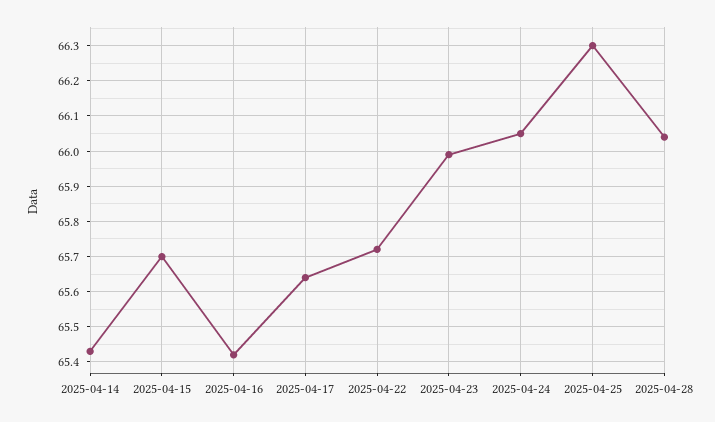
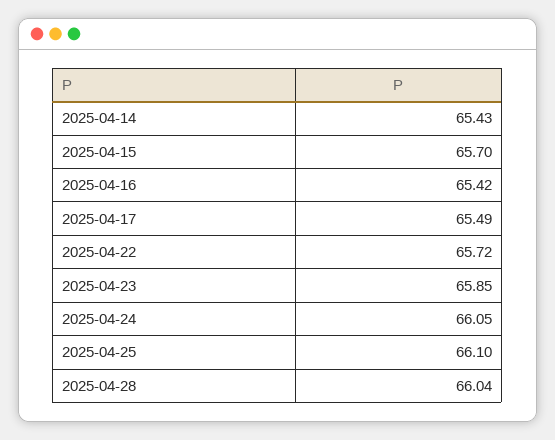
  {
    "2025-04-14": 65.43,
    "2025-04-15": 65.7,
    "2025-04-16": 65.42,
-   "2025-04-17": 65.65,
+   "2025-04-17": 65.49,
    "2025-04-22": 65.72,
-   "2025-04-23": 66,
+   "2025-04-23": 65.85,
    "2025-04-24": 66.05,
-   "2025-04-25": 66.3,
+   "2025-04-25": 66.1,
    "2025-04-28": 66.04
  }

